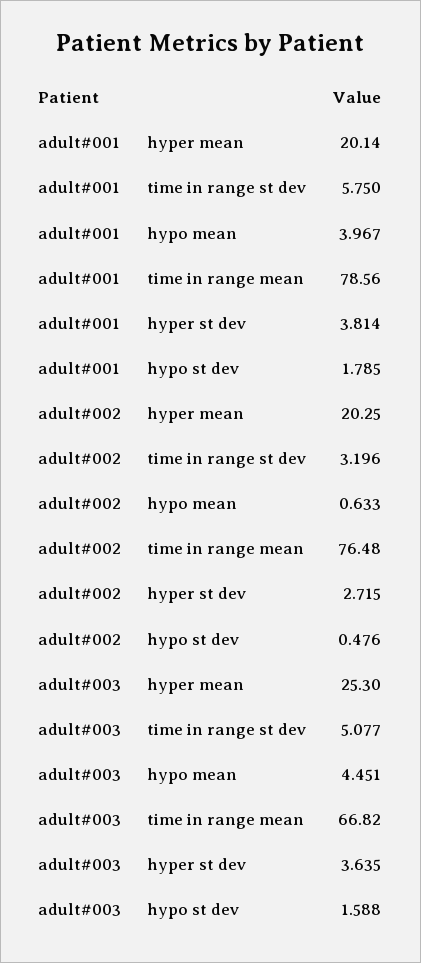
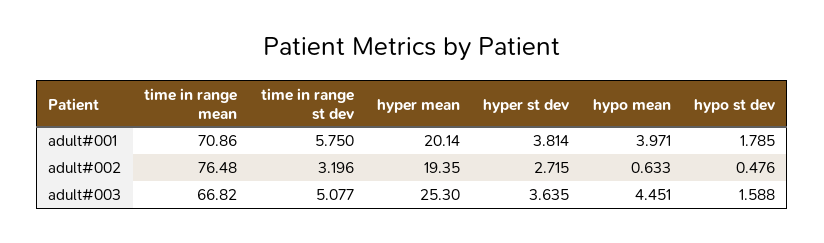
  {
    "adult#001": {
      "hyper mean": 20.14,
      "time in range st dev": 5.75,
-     "hypo mean": 3.967,
+     "hypo mean": 3.971,
-     "time in range mean": 78.56,
+     "time in range mean": 70.86,
      "hyper st dev": 3.814,
      "hypo st dev": 1.785
    },
    "adult#002": {
-     "hyper mean": 20.25,
+     "hyper mean": 19.35,
      "time in range st dev": 3.196,
      "hypo mean": 0.633,
      "time in range mean": 76.48,
      "hyper st dev": 2.715,
      "hypo st dev": 0.476
    },
    "adult#003": {
      "hyper mean": 25.3,
      "time in range st dev": 5.077,
      "hypo mean": 4.451,
      "time in range mean": 66.82,
      "hyper st dev": 3.635,
      "hypo st dev": 1.588
    }
  }

